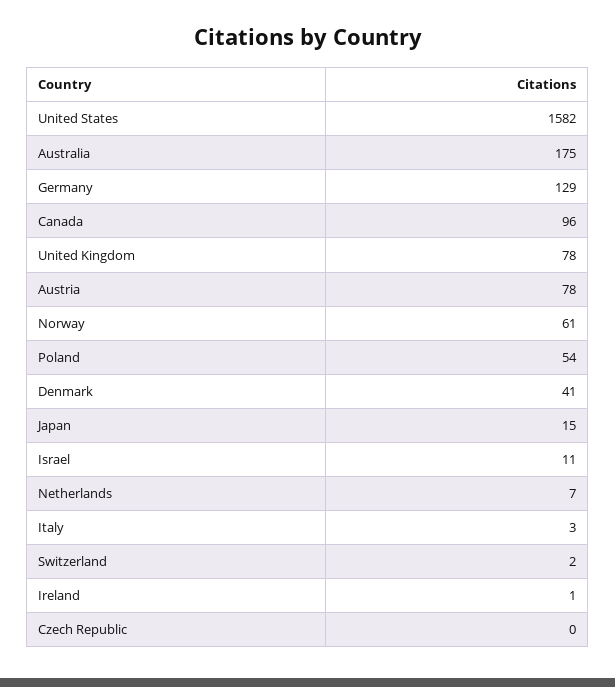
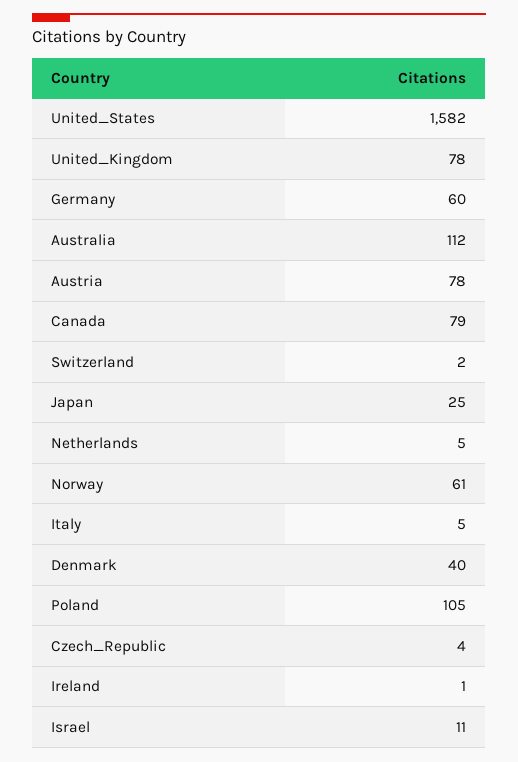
  {
    "United States": 1582,
-   "Australia": 175,
+   "Australia": 112,
-   "Germany": 129,
+   "Germany": 60,
-   "Canada": 96,
+   "Canada": 79,
    "United Kingdom": 78,
    "Austria": 78,
    "Norway": 61,
-   "Poland": 54,
+   "Poland": 105,
-   "Denmark": 41,
+   "Denmark": 40,
-   "Japan": 15,
+   "Japan": 25,
    "Israel": 11,
-   "Netherlands": 7,
+   "Netherlands": 5,
-   "Italy": 3,
+   "Italy": 5,
    "Switzerland": 2,
    "Ireland": 1,
-   "Czech Republic": 0
+   "Czech Republic": 4
  }

